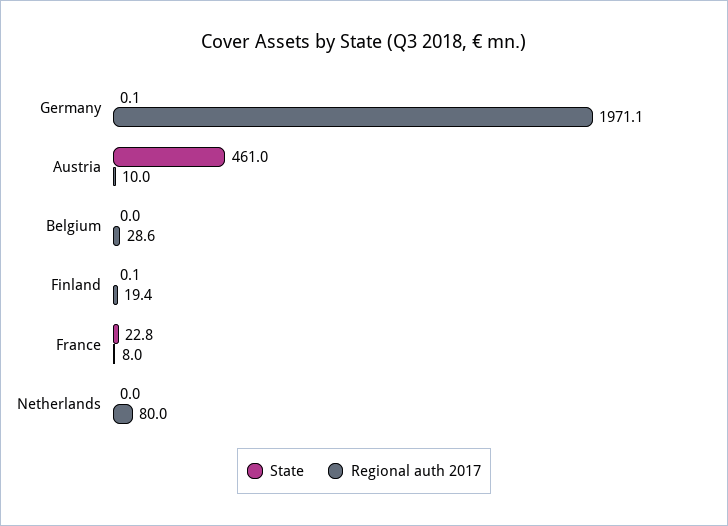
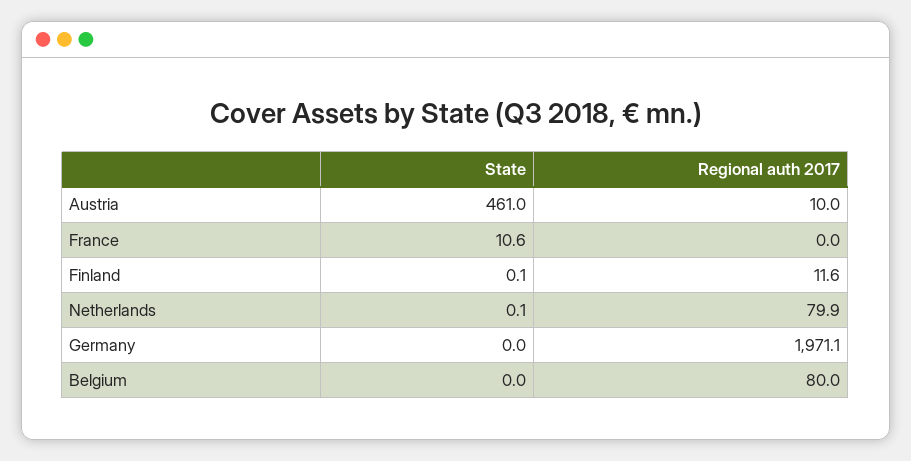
  {
    "State": {
-     "Germany": 0.1,
+     "Germany": 0,
      "Austria": 461,
      "Belgium": 0,
      "Finland": 0.1,
-     "France": 22.8,
+     "France": 10.6,
-     "Netherlands": 0
+     "Netherlands": 0.1
    },
    "Regional auth 2017": {
      "Germany": 1971.1,
      "Austria": 10,
-     "Belgium": 28.6,
+     "Belgium": 80,
-     "Finland": 19.4,
+     "Finland": 11.6,
-     "France": 8,
+     "France": 0,
-     "Netherlands": 80
+     "Netherlands": 79.9
    }
  }

